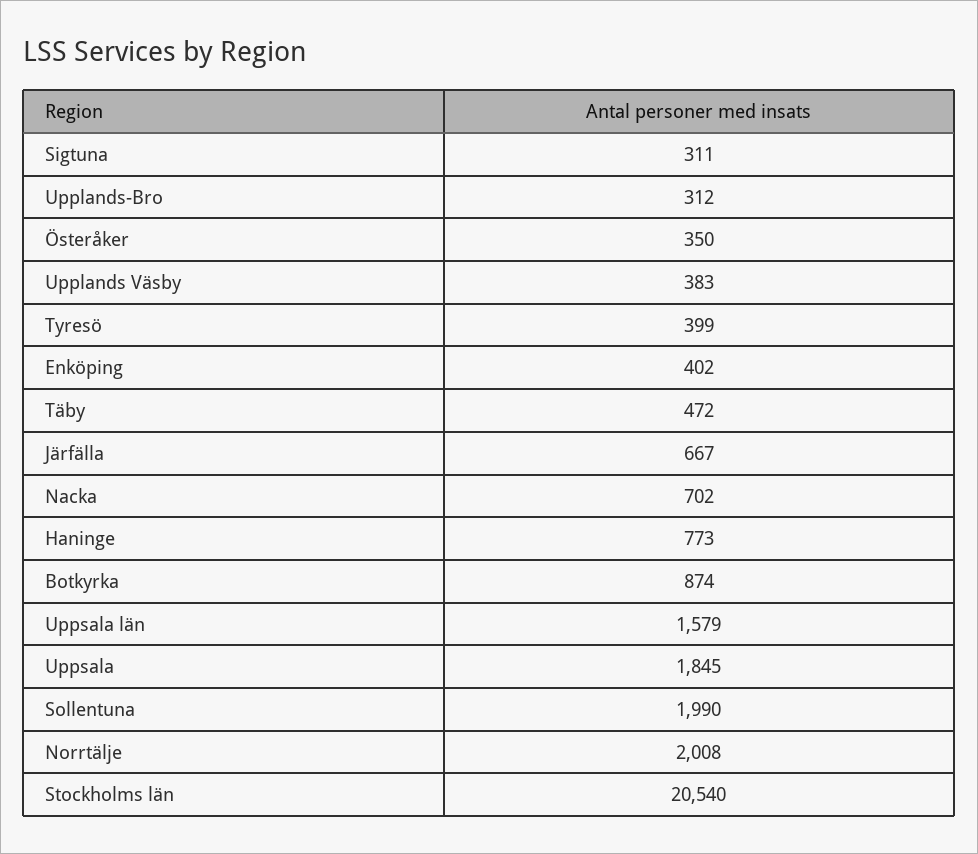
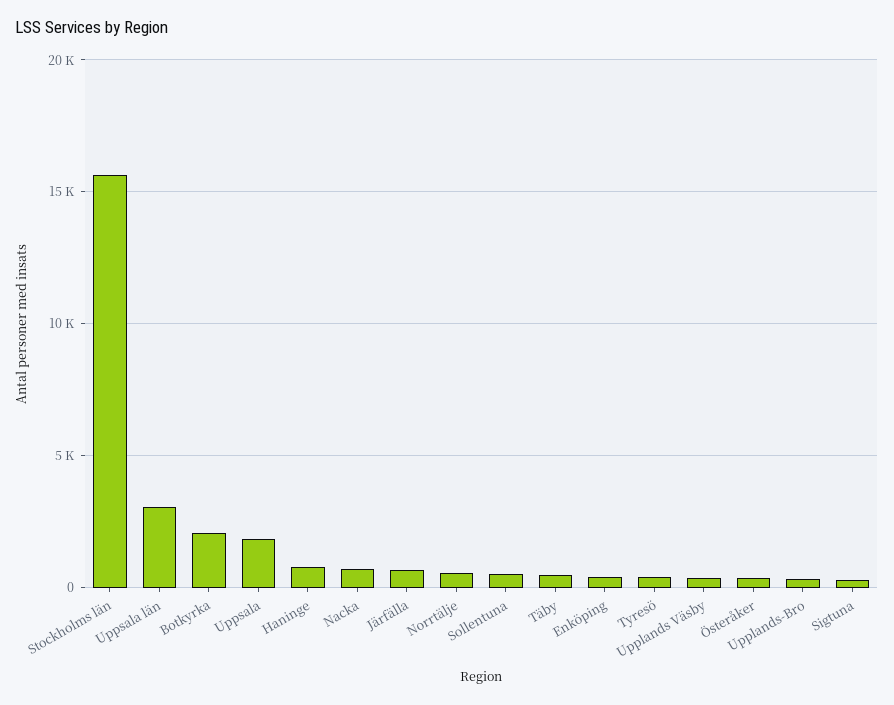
  {
    "Sigtuna": 311,
    "Upplands-Bro": 312,
    "Österåker": 350,
    "Upplands Väsby": 383,
    "Tyresö": 399,
    "Enköping": 402,
    "Täby": 472,
    "Järfälla": 667,
    "Nacka": 702,
    "Haninge": 773,
-   "Botkyrka": 874,
+   "Botkyrka": 2000,
-   "Uppsala län": 1579,
+   "Uppsala län": 3000,
    "Uppsala": 1845,
-   "Sollentuna": 1990,
+   "Sollentuna": 500,
-   "Norrtälje": 2008,
+   "Norrtälje": 500,
-   "Stockholms län": 20540
+   "Stockholms län": 15500
  }

